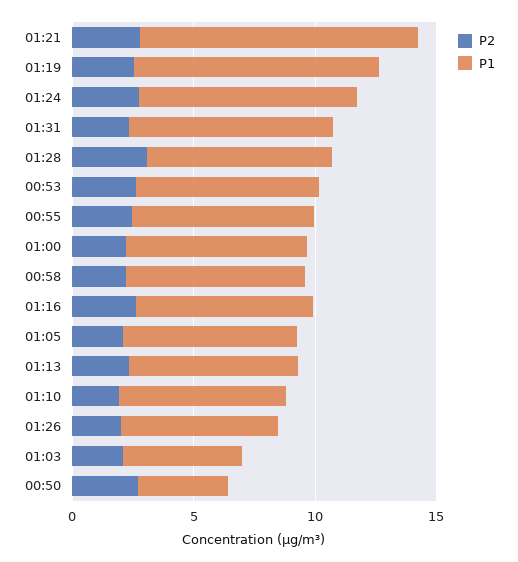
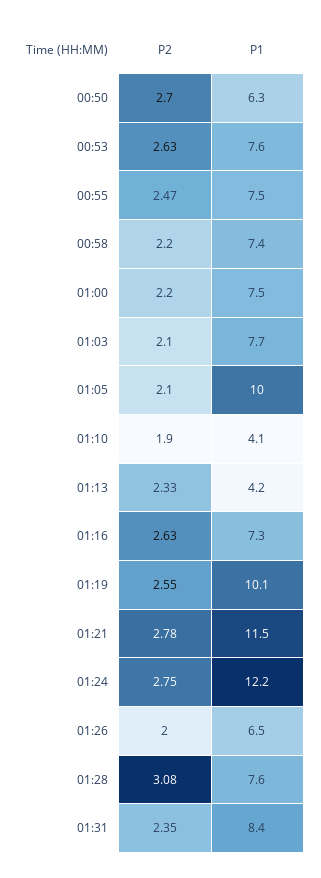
  {
    "P2": {
      "01:21": 2.78,
      "01:19": 2.55,
      "01:24": 2.75,
      "01:31": 2.35,
      "01:28": 3.08,
      "00:53": 2.63,
      "00:55": 2.47,
      "01:00": 2.2,
      "00:58": 2.2,
      "01:16": 2.63,
      "01:05": 2.1,
      "01:13": 2.33,
      "01:10": 1.9,
      "01:26": 2,
      "01:03": 2.1,
      "00:50": 2.7
    },
    "P1": {
      "01:21": 11.5,
      "01:19": 10.1,
-     "01:24": 9,
+     "01:24": 12.2,
      "01:31": 8.4,
      "01:28": 7.6,
      "00:53": 7.6,
      "00:55": 7.5,
      "01:00": 7.5,
      "00:58": 7.4,
      "01:16": 7.3,
-     "01:05": 7,
+     "01:05": 10,
-     "01:13": 7,
+     "01:13": 4.2,
-     "01:10": 7,
+     "01:10": 4.1,
      "01:26": 6.5,
-     "01:03": 5,
+     "01:03": 7.7,
-     "00:50": 4
+     "00:50": 6.3
    }
  }

